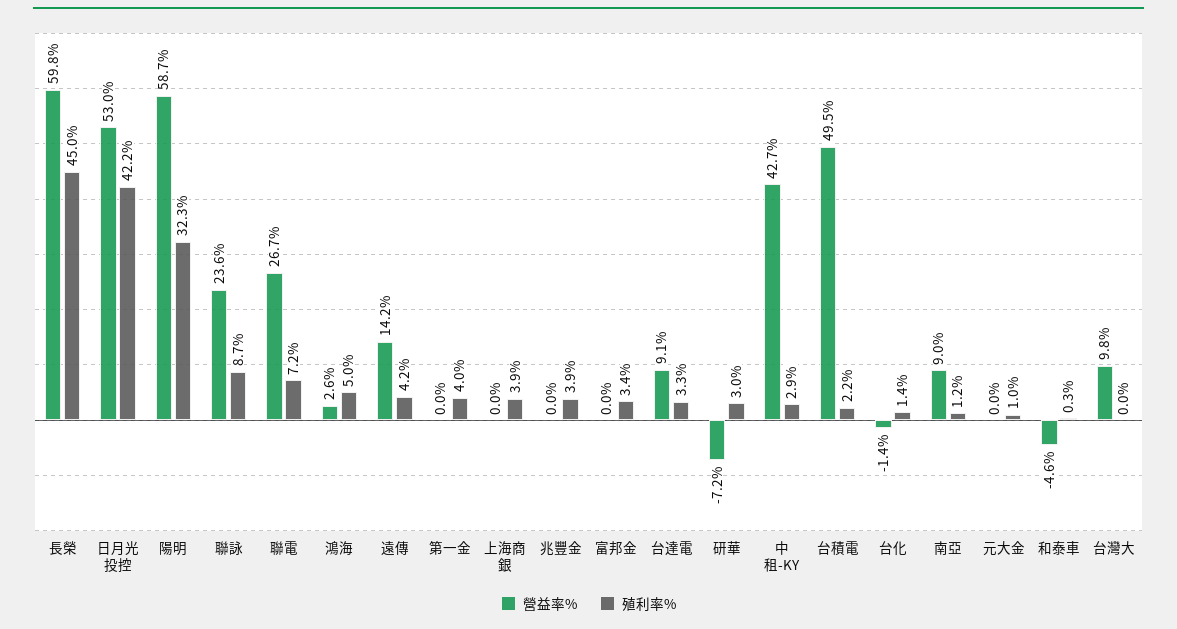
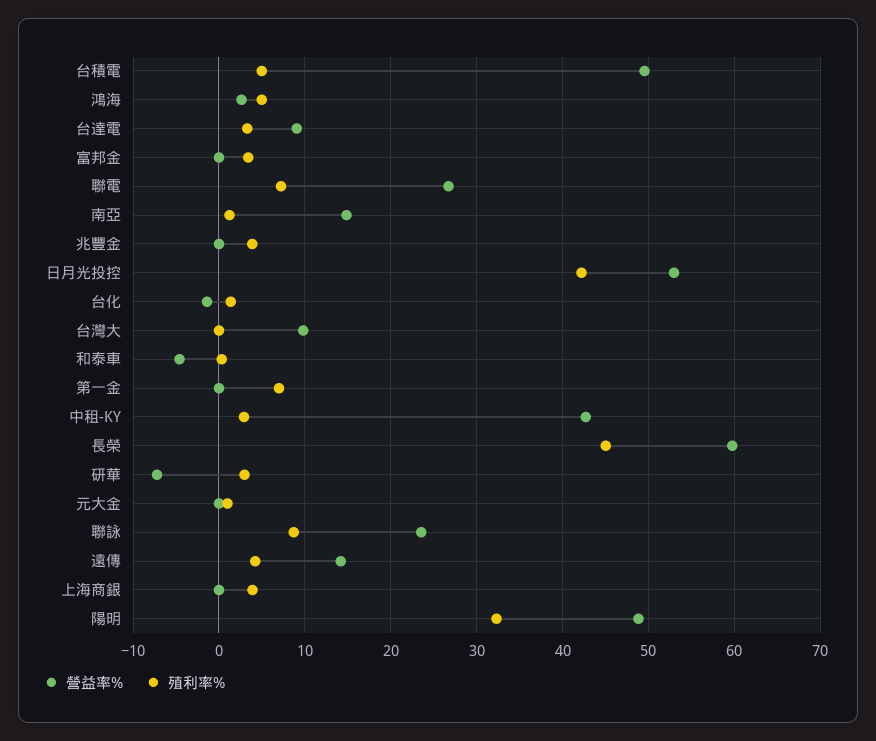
  {
    "營益率%": {
      "長榮": 59.8,
      "日月光投控": 53,
-     "陽明": 58.7,
+     "陽明": 49,
      "聯詠": 23.6,
      "聯電": 26.7,
      "鴻海": 2.6,
      "遠傳": 14.2,
      "第一金": 0,
      "上海商銀": 0,
      "兆豐金": 0,
      "富邦金": 0,
      "台達電": 9.1,
      "研華": -7.2,
      "中租-KY": 42.7,
      "台積電": 49.5,
      "台化": -1.4,
-     "南亞": 9,
+     "南亞": 15,
      "元大金": 0,
      "和泰車": -4.6,
      "台灣大": 9.8
    },
    "殖利率%": {
      "長榮": 45,
      "日月光投控": 42.2,
      "陽明": 32.3,
      "聯詠": 8.7,
      "聯電": 7.2,
      "鴻海": 5,
      "遠傳": 4.2,
-     "第一金": 4,
+     "第一金": 7,
      "上海商銀": 3.9,
      "兆豐金": 3.9,
      "富邦金": 3.4,
      "台達電": 3.3,
      "研華": 3,
      "中租-KY": 2.9,
-     "台積電": 2.2,
+     "台積電": 5,
      "台化": 1.4,
      "南亞": 1.2,
      "元大金": 1,
      "和泰車": 0.3,
      "台灣大": 0
    }
  }

